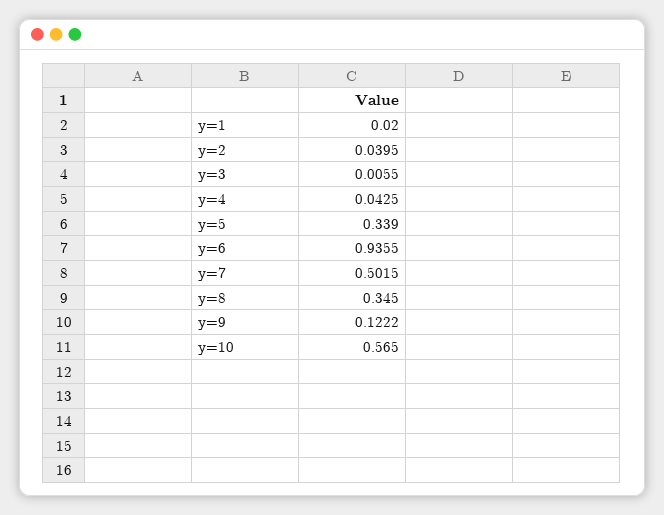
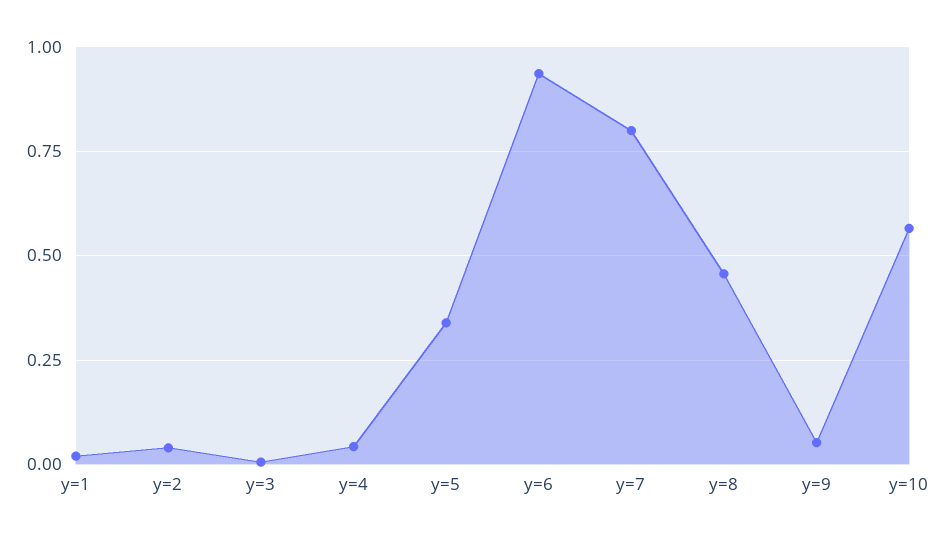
  {
    "y=1": 0.02,
    "y=2": 0.0395,
    "y=3": 0.0055,
    "y=4": 0.0425,
    "y=5": 0.339,
    "y=6": 0.9355,
-   "y=7": 0.5015,
+   "y=7": 0.8,
-   "y=8": 0.345,
+   "y=8": 0.45,
-   "y=9": 0.1222,
+   "y=9": 0.05,
    "y=10": 0.565
  }

